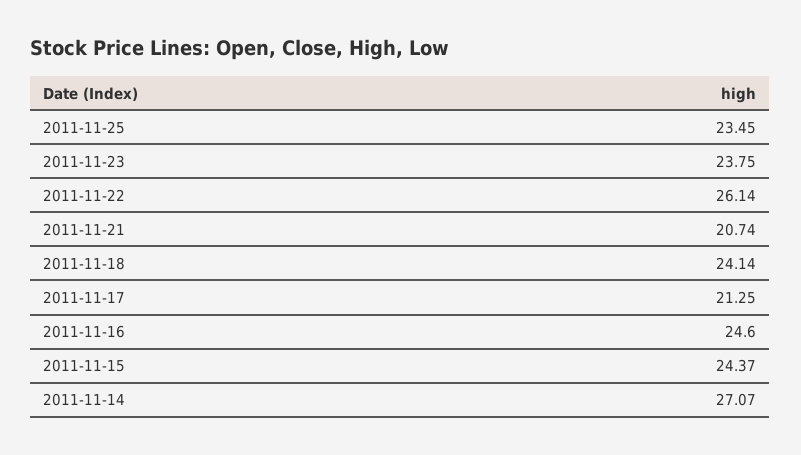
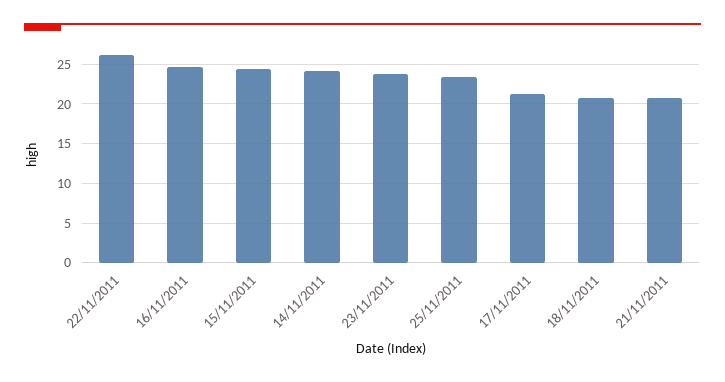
  {
    "2011-11-25": 23.45,
    "2011-11-23": 23.75,
    "2011-11-22": 26.14,
    "2011-11-21": 20.74,
-   "2011-11-18": 24.14,
+   "2011-11-18": 21,
    "2011-11-17": 21.25,
    "2011-11-16": 24.6,
    "2011-11-15": 24.37,
-   "2011-11-14": 27.07
+   "2011-11-14": 24
  }

